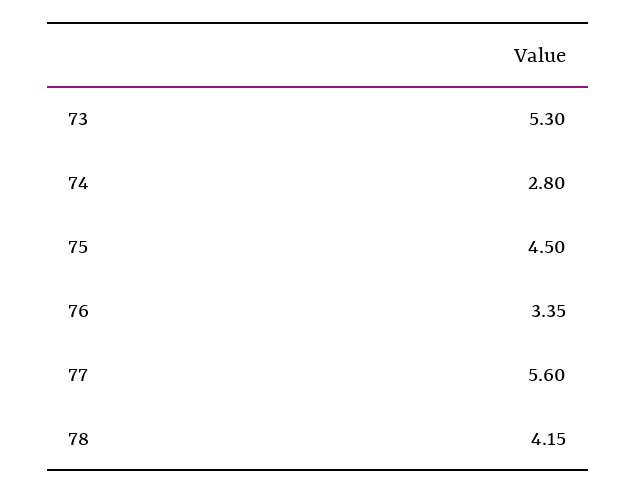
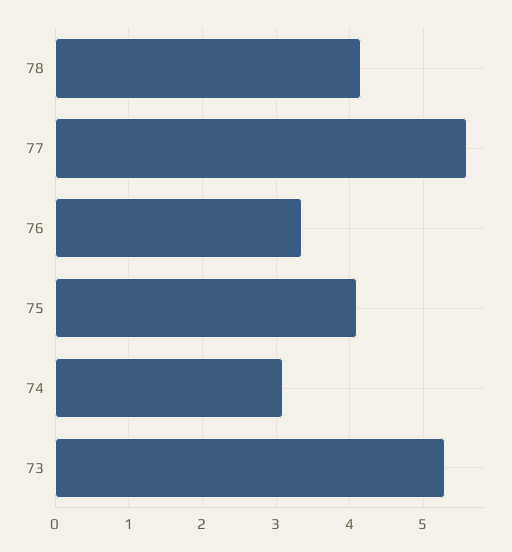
  {
    "73": 5.3,
-   "74": 2.8,
+   "74": 3.1,
-   "75": 4.5,
+   "75": 4.1,
    "76": 3.35,
    "77": 5.6,
    "78": 4.15
  }

